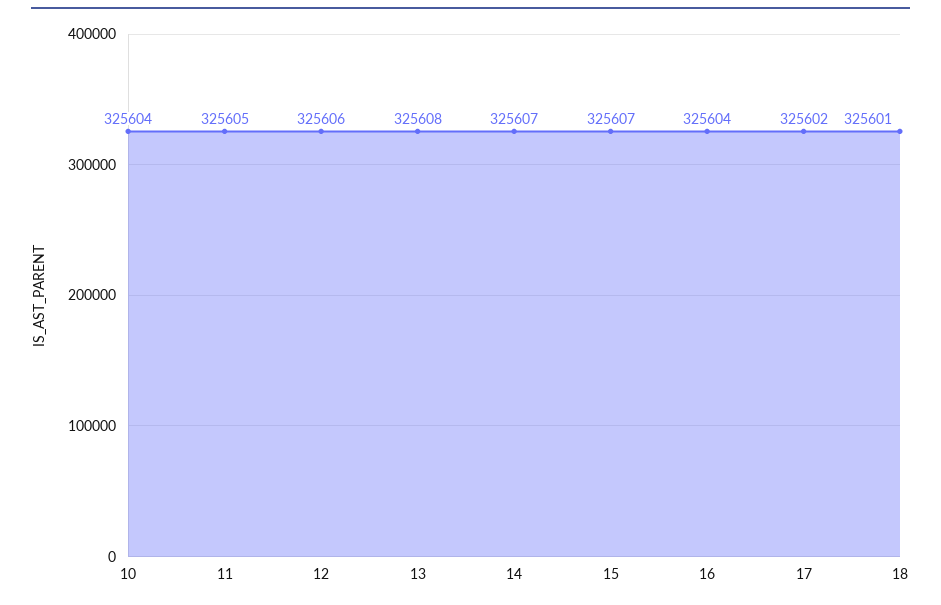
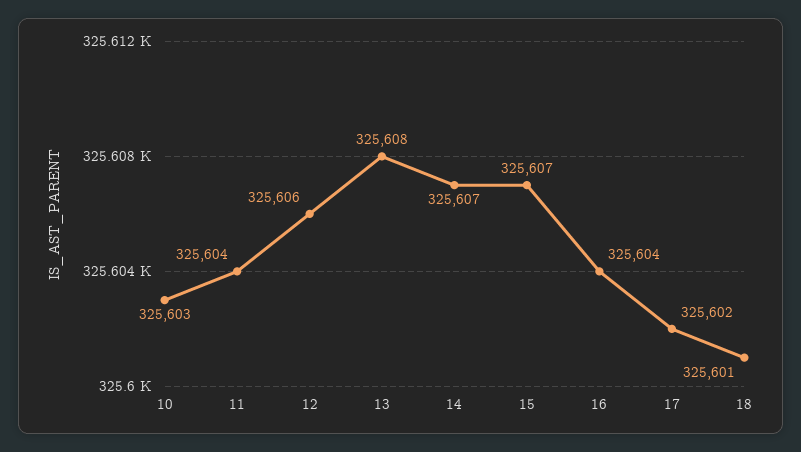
  {
-   "10": 325604,
+   "10": 325603,
-   "11": 325605,
+   "11": 325604,
    "12": 325606,
    "13": 325608,
    "14": 325607,
    "15": 325607,
    "16": 325604,
    "17": 325602,
    "18": 325601
  }

